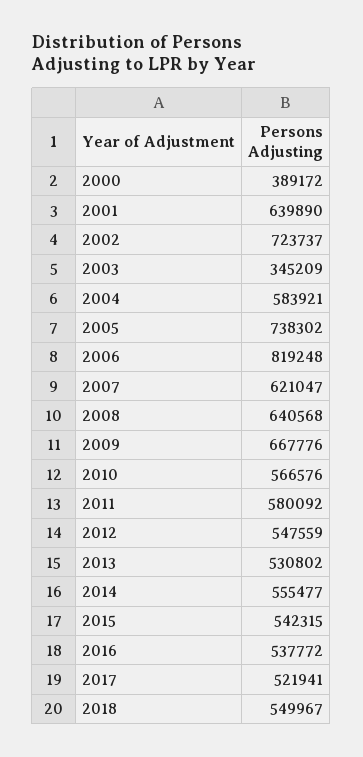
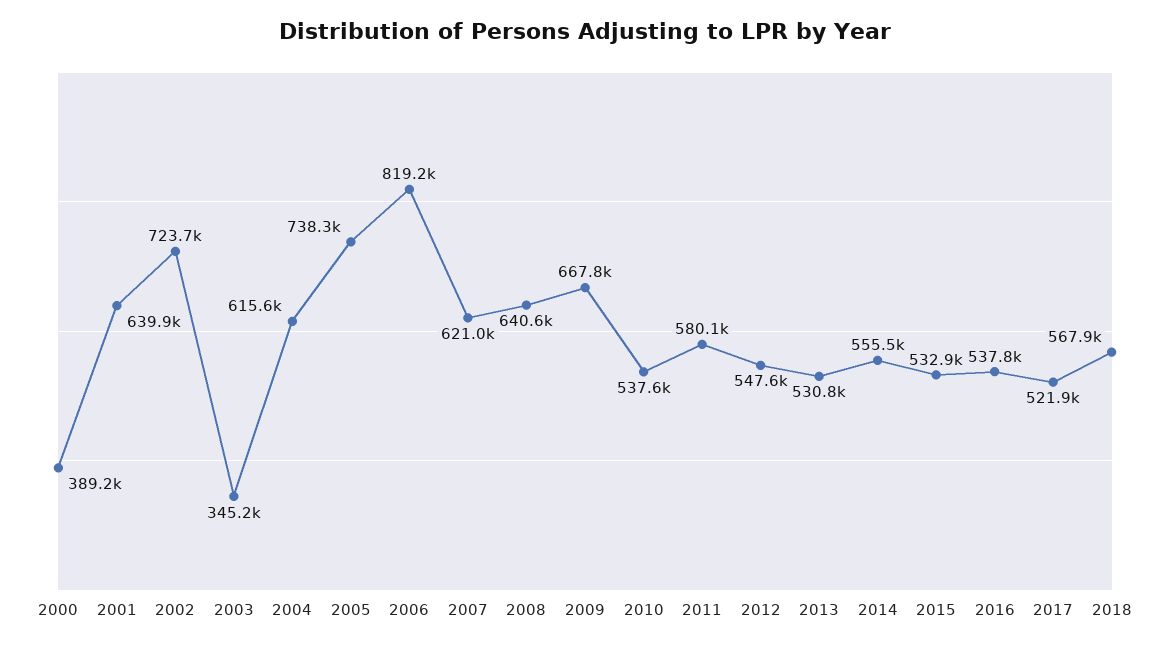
  {
    "2000": 389172,
    "2001": 639890,
    "2002": 723737,
    "2003": 345209,
-   "2004": 583921,
+   "2004": 615600,
    "2005": 738302,
    "2006": 819248,
    "2007": 621047,
    "2008": 640568,
    "2009": 667776,
-   "2010": 566576,
+   "2010": 537600,
    "2011": 580092,
    "2012": 547559,
    "2013": 530802,
    "2014": 555477,
-   "2015": 542315,
+   "2015": 532900,
    "2016": 537772,
    "2017": 521941,
-   "2018": 549967
+   "2018": 567900
  }

